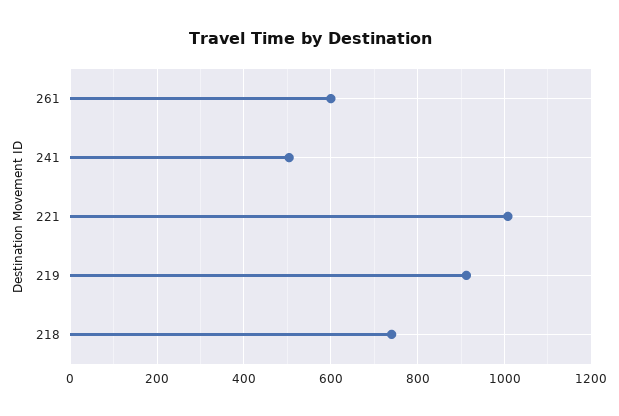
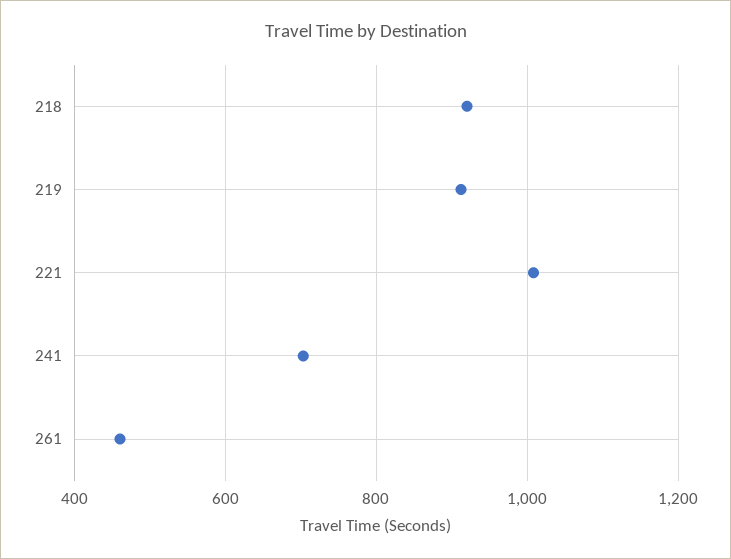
  {
-   "261": 600,
+   "261": 460,
-   "241": 500,
+   "241": 700,
    "221": 1000,
    "219": 920,
-   "218": 740
+   "218": 920
  }

